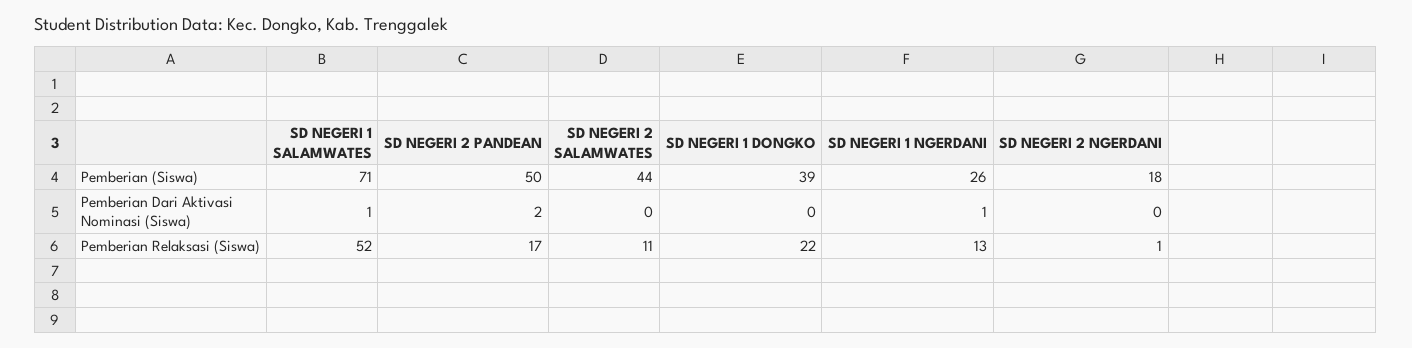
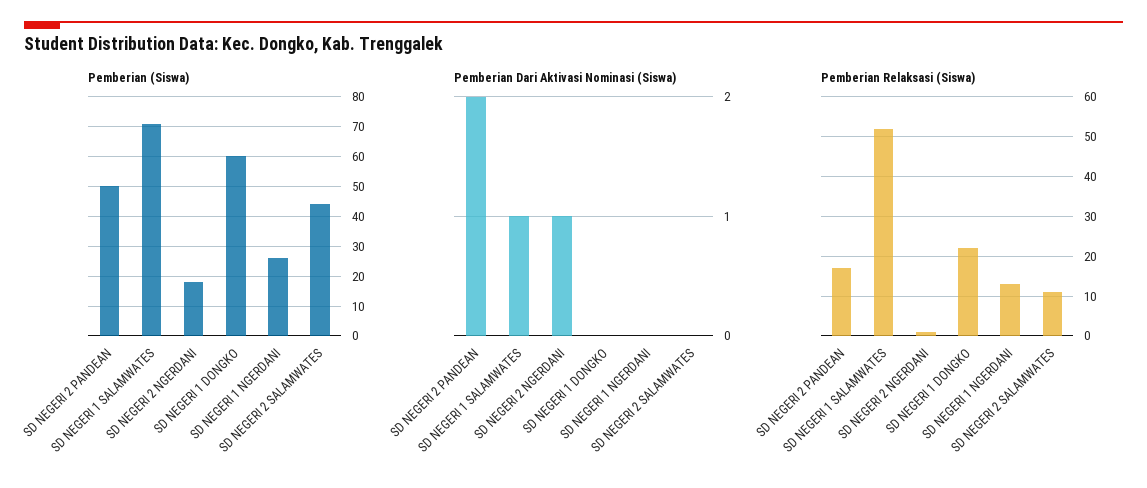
  {
    "Pemberian (Siswa)": {
      "SD NEGERI 1 SALAMWATES": 71,
      "SD NEGERI 2 PANDEAN": 50,
      "SD NEGERI 2 SALAMWATES": 44,
-     "SD NEGERI 1 DONGKO": 39,
+     "SD NEGERI 1 DONGKO": 60,
      "SD NEGERI 1 NGERDANI": 26,
      "SD NEGERI 2 NGERDANI": 18
    },
    "Pemberian Dari Aktivasi Nominasi (Siswa)": {
      "SD NEGERI 1 SALAMWATES": 1,
      "SD NEGERI 2 PANDEAN": 2,
      "SD NEGERI 2 SALAMWATES": 0,
      "SD NEGERI 1 DONGKO": 0,
-     "SD NEGERI 1 NGERDANI": 1,
+     "SD NEGERI 1 NGERDANI": 0,
-     "SD NEGERI 2 NGERDANI": 0
+     "SD NEGERI 2 NGERDANI": 1
    },
    "Pemberian Relaksasi (Siswa)": {
      "SD NEGERI 1 SALAMWATES": 52,
      "SD NEGERI 2 PANDEAN": 17,
      "SD NEGERI 2 SALAMWATES": 11,
      "SD NEGERI 1 DONGKO": 22,
      "SD NEGERI 1 NGERDANI": 13,
      "SD NEGERI 2 NGERDANI": 1
    }
  }

